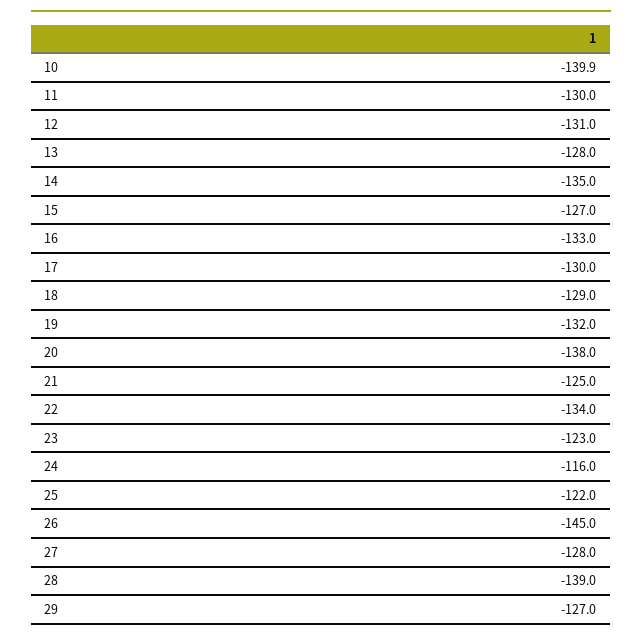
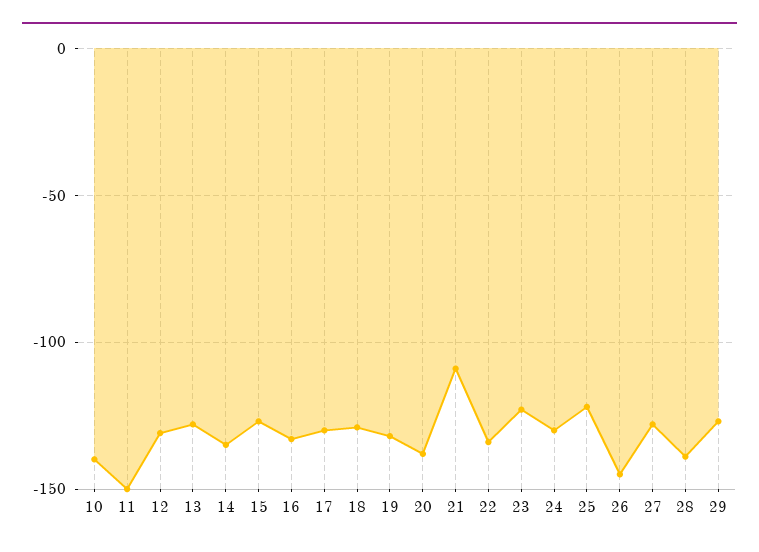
  {
    "10": -139.9,
-   "11": -130,
+   "11": -150,
    "12": -131,
    "13": -128,
    "14": -135,
    "15": -127,
    "16": -133,
    "17": -130,
    "18": -129,
    "19": -132,
    "20": -138,
-   "21": -125,
+   "21": -110,
    "22": -134,
    "23": -123,
-   "24": -116,
+   "24": -130,
    "25": -122,
    "26": -145,
    "27": -128,
    "28": -139,
    "29": -127
  }

